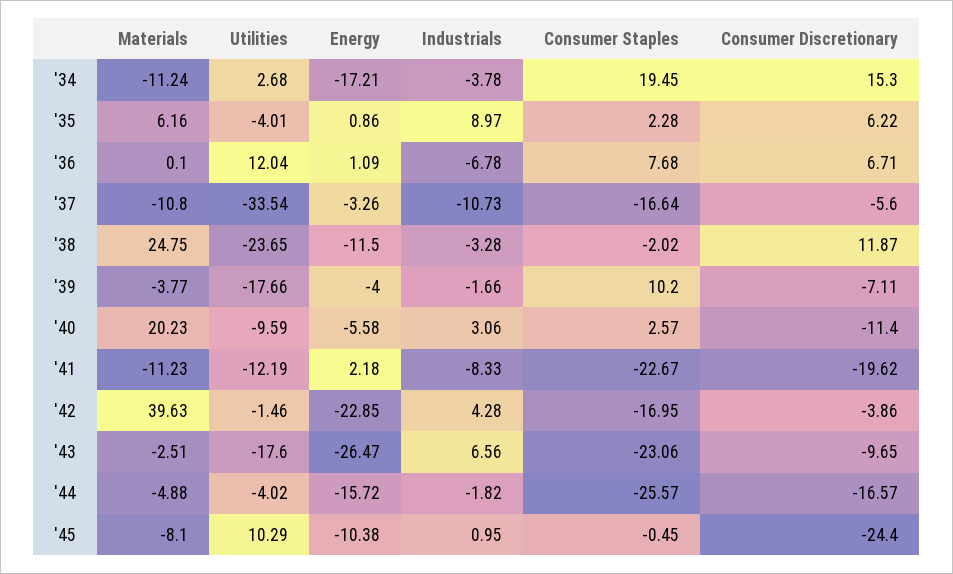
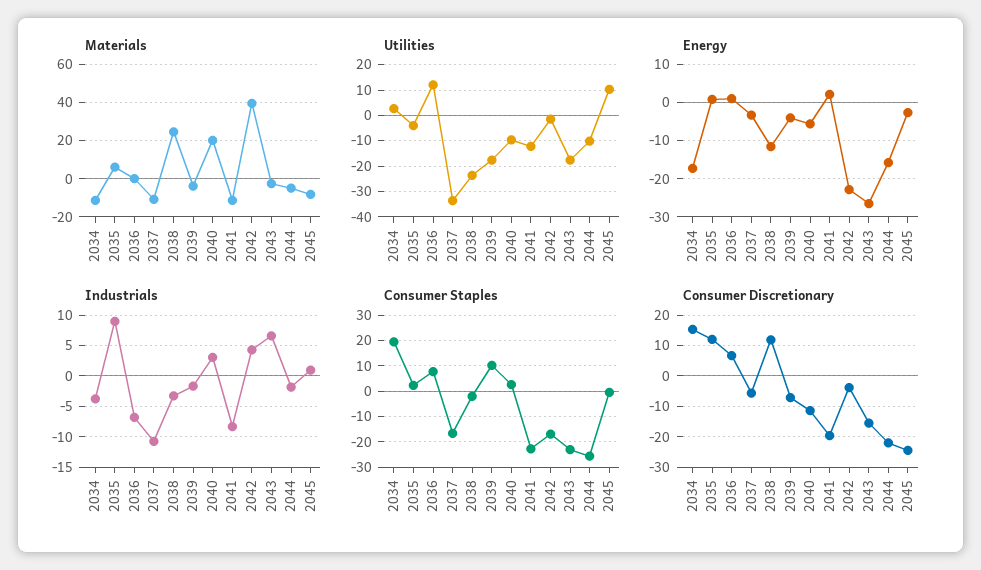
  {
    "Materials": {
      "'34": -11.24,
      "'35": 6.16,
      "'36": 0.1,
      "'37": -10.8,
      "'38": 24.75,
      "'39": -3.77,
      "'40": 20.23,
      "'41": -11.23,
      "'42": 39.63,
      "'43": -2.51,
      "'44": -4.88,
      "'45": -8.1
    },
    "Utilities": {
      "'34": 2.68,
      "'35": -4.01,
      "'36": 12.04,
      "'37": -33.54,
      "'38": -23.65,
      "'39": -17.66,
      "'40": -9.59,
      "'41": -12.19,
      "'42": -1.46,
      "'43": -17.6,
-     "'44": -4.02,
+     "'44": -10,
      "'45": 10.29
    },
    "Energy": {
      "'34": -17.21,
      "'35": 0.86,
      "'36": 1.09,
      "'37": -3.26,
      "'38": -11.5,
      "'39": -4,
      "'40": -5.58,
      "'41": 2.18,
      "'42": -22.85,
      "'43": -26.47,
      "'44": -15.72,
-     "'45": -10.38
+     "'45": -2
    },
    "Industrials": {
      "'34": -3.78,
      "'35": 8.97,
      "'36": -6.78,
      "'37": -10.73,
      "'38": -3.28,
      "'39": -1.66,
      "'40": 3.06,
      "'41": -8.33,
      "'42": 4.28,
      "'43": 6.56,
      "'44": -1.82,
      "'45": 0.95
    },
    "Consumer Staples": {
      "'34": 19.45,
      "'35": 2.28,
      "'36": 7.68,
      "'37": -16.64,
      "'38": -2.02,
      "'39": 10.2,
      "'40": 2.57,
      "'41": -22.67,
      "'42": -16.95,
      "'43": -23.06,
      "'44": -25.57,
      "'45": -0.45
    },
    "Consumer Discretionary": {
      "'34": 15.3,
-     "'35": 6.22,
+     "'35": 12,
      "'36": 6.71,
      "'37": -5.6,
      "'38": 11.87,
      "'39": -7.11,
      "'40": -11.4,
      "'41": -19.62,
      "'42": -3.86,
-     "'43": -9.65,
+     "'43": -16,
-     "'44": -16.57,
+     "'44": -22,
      "'45": -24.4
    }
  }

